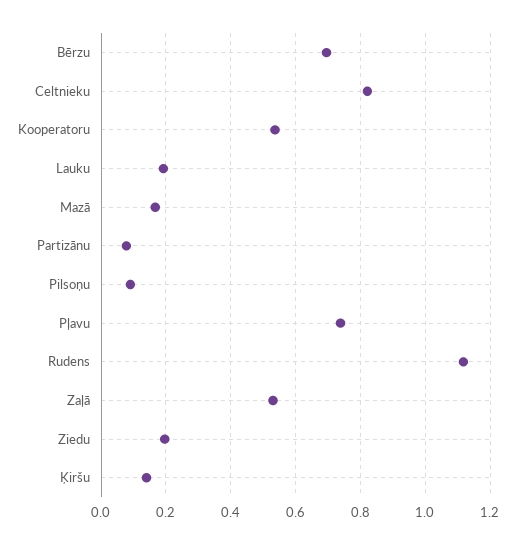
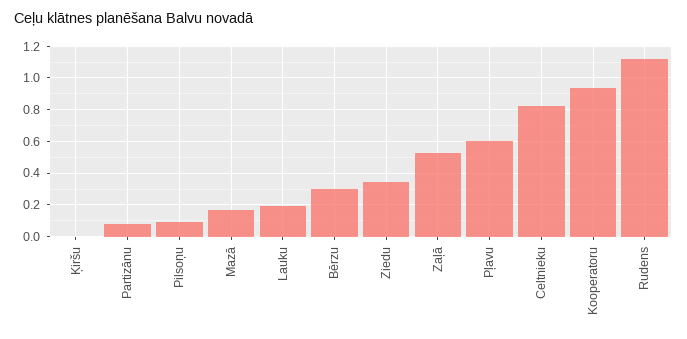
  {
-   "Bērzu": 0.7,
+   "Bērzu": 0.3,
    "Celtnieku": 0.82,
-   "Kooperatoru": 0.54,
+   "Kooperatoru": 0.95,
    "Lauku": 0.2,
    "Mazā": 0.16,
    "Partizānu": 0.08,
    "Pilsoņu": 0.1,
-   "Pļavu": 0.74,
+   "Pļavu": 0.6,
    "Rudens": 1.12,
    "Zaļā": 0.54,
-   "Ziedu": 0.2,
+   "Ziedu": 0.35,
-   "Ķiršu": 0.14
+   "Ķiršu": 0
  }

